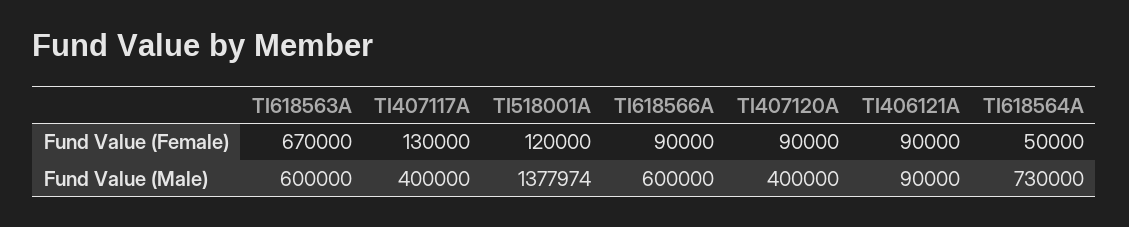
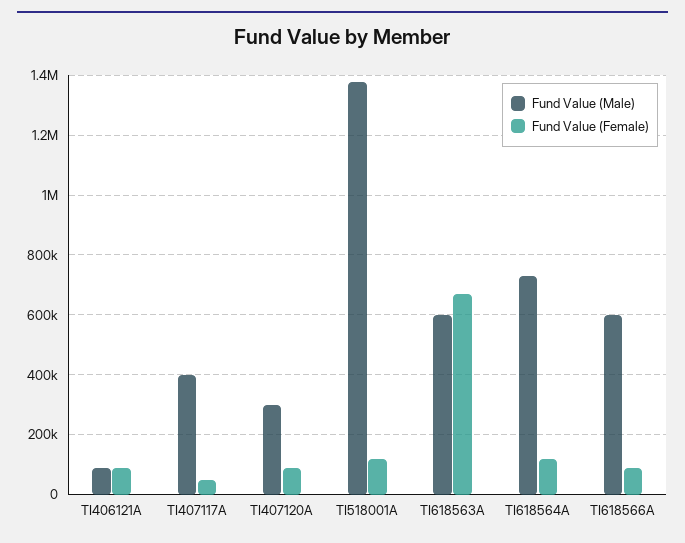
  {
    "Fund Value (Female)": {
      "TI618563A": 670000,
-     "TI407117A": 130000,
+     "TI407117A": 50000,
      "TI518001A": 120000,
      "TI618566A": 90000,
      "TI407120A": 90000,
      "TI406121A": 90000,
-     "TI618564A": 50000
+     "TI618564A": 125000
    },
    "Fund Value (Male)": {
      "TI618563A": 600000,
      "TI407117A": 400000,
      "TI518001A": 1377974,
      "TI618566A": 600000,
-     "TI407120A": 400000,
+     "TI407120A": 300000,
      "TI406121A": 90000,
      "TI618564A": 730000
    }
  }

